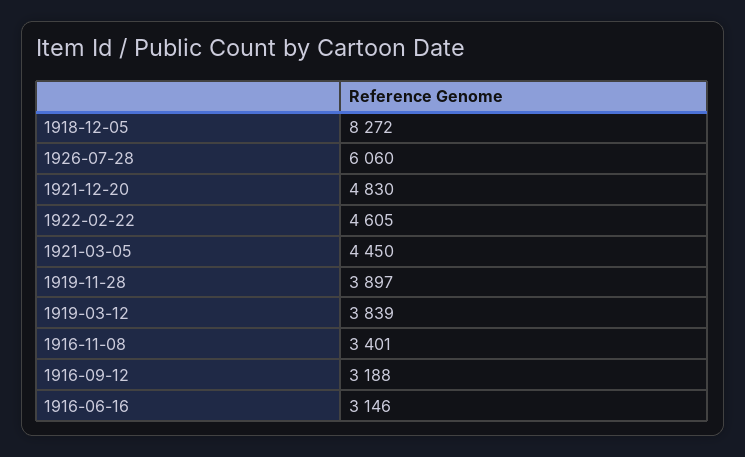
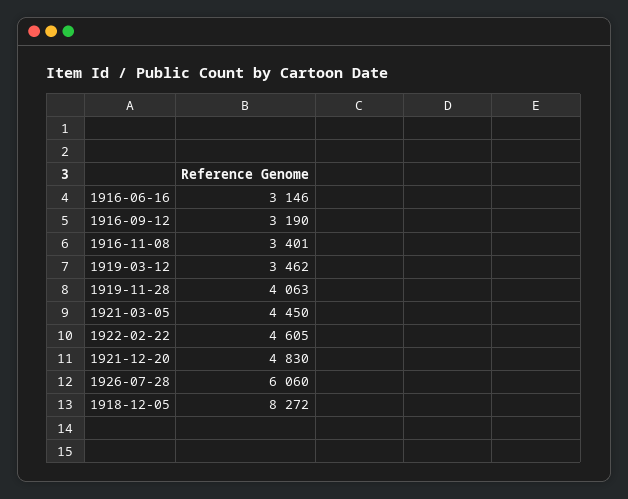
  {
    "1918-12-05": 8272,
    "1926-07-28": 6060,
    "1921-12-20": 4830,
    "1922-02-22": 4605,
    "1921-03-05": 4450,
-   "1919-11-28": 3897,
+   "1919-11-28": 4063,
-   "1919-03-12": 3839,
+   "1919-03-12": 3462,
    "1916-11-08": 3401,
-   "1916-09-12": 3188,
+   "1916-09-12": 3190,
    "1916-06-16": 3146
  }

